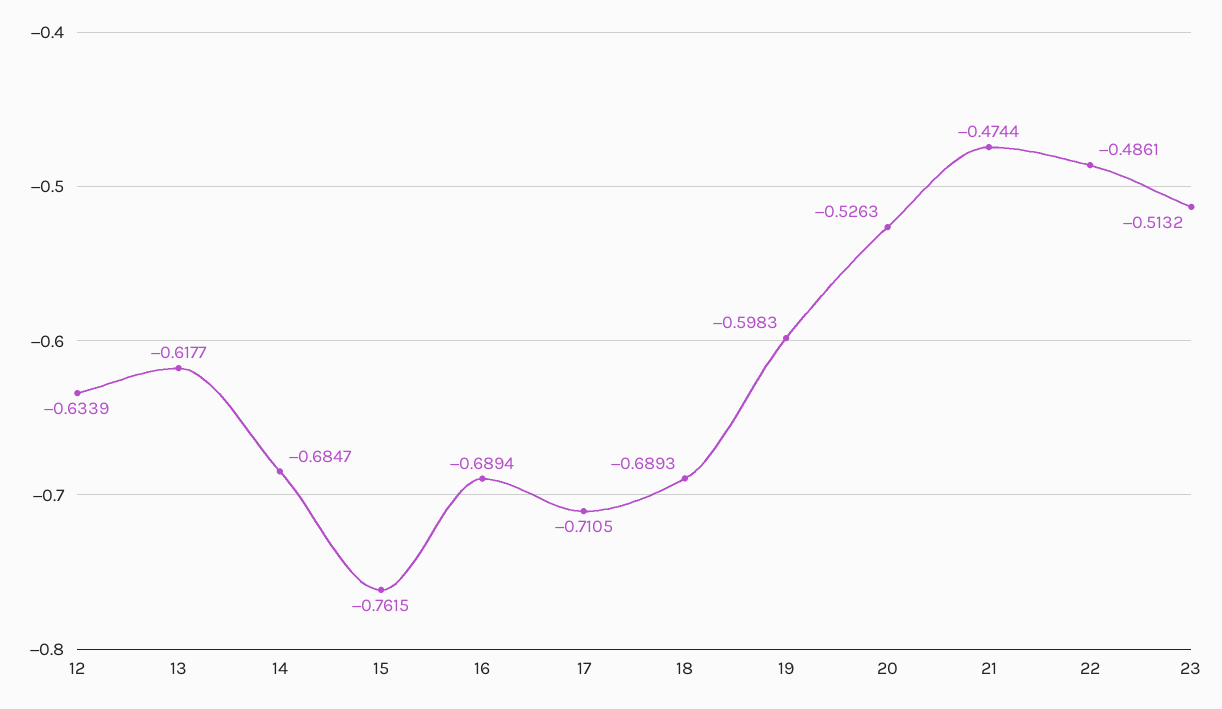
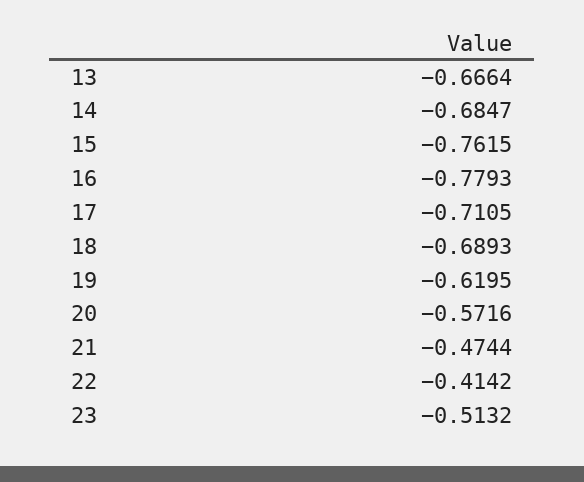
  {
-   "12": -0.6339,
-   "13": -0.6177,
+   "13": -0.6664,
    "14": -0.6847,
    "15": -0.7615,
-   "16": -0.6894,
+   "16": -0.7793,
    "17": -0.7105,
    "18": -0.6893,
-   "19": -0.5983,
+   "19": -0.6195,
-   "20": -0.5263,
+   "20": -0.5716,
    "21": -0.4744,
-   "22": -0.4861,
+   "22": -0.4142,
    "23": -0.5132
  }

